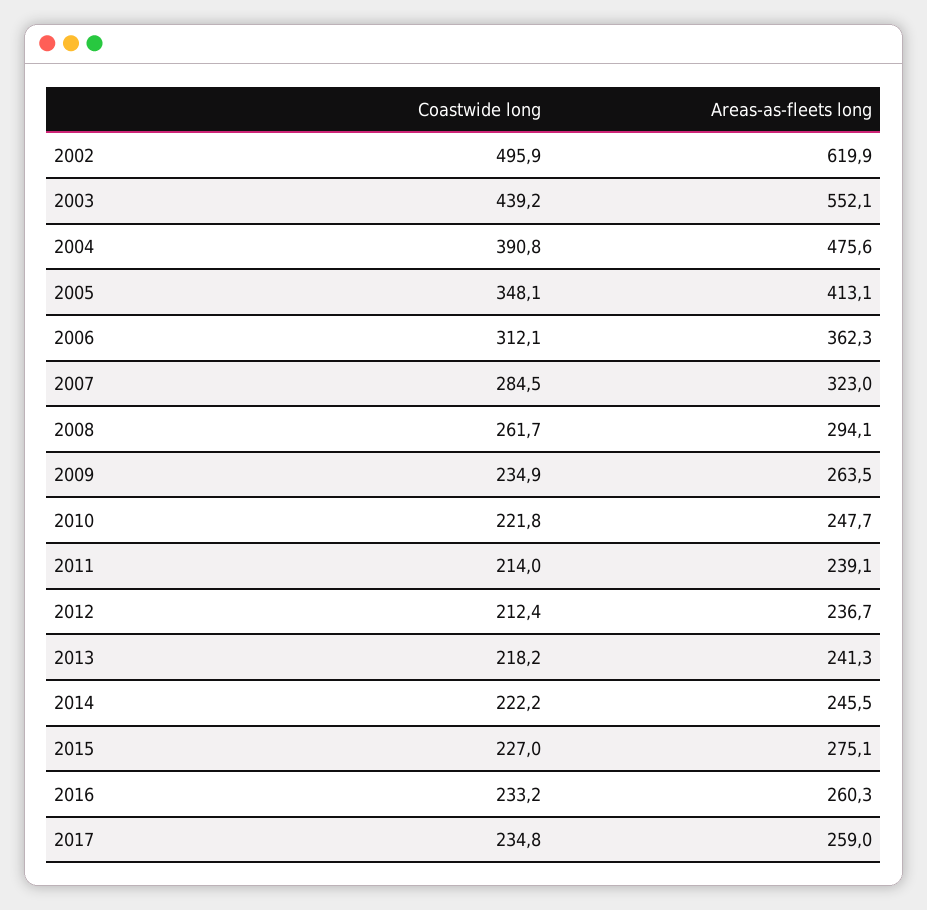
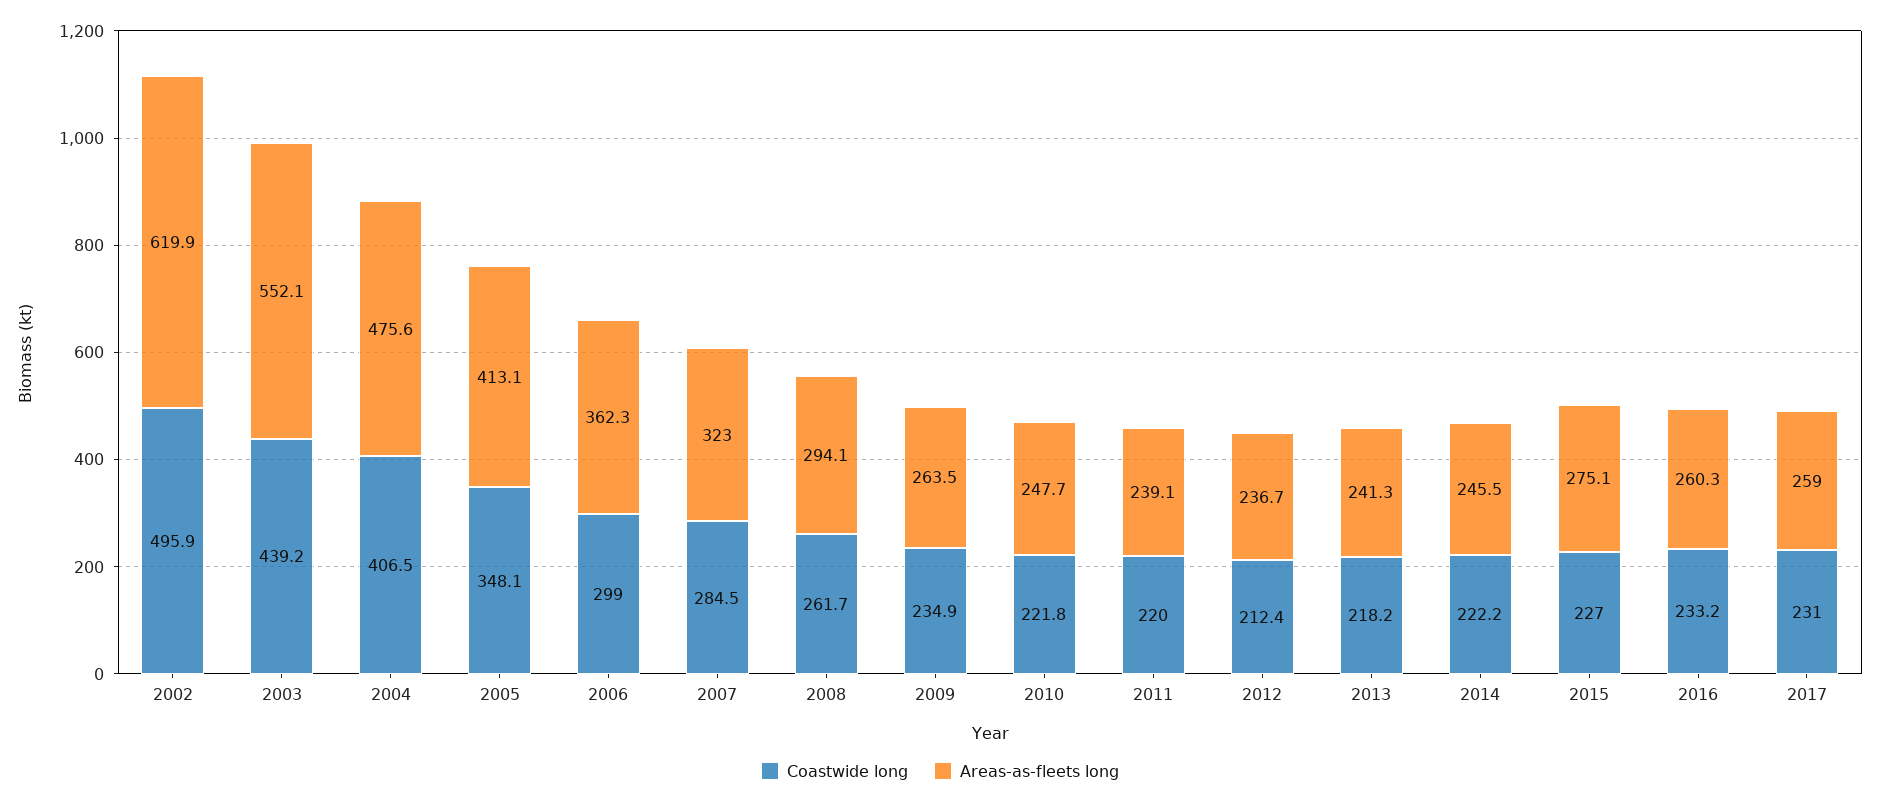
  {
    "Coastwide long": {
      "2002": 495.9,
      "2003": 439.2,
-     "2004": 390.8,
+     "2004": 406.5,
      "2005": 348.1,
-     "2006": 312.1,
+     "2006": 299,
      "2007": 284.5,
      "2008": 261.7,
      "2009": 234.9,
      "2010": 221.8,
-     "2011": 214,
+     "2011": 220,
      "2012": 212.4,
      "2013": 218.2,
      "2014": 222.2,
      "2015": 227,
      "2016": 233.2,
-     "2017": 234.8
+     "2017": 231
    },
    "Areas-as-fleets long": {
      "2002": 619.9,
      "2003": 552.1,
      "2004": 475.6,
      "2005": 413.1,
      "2006": 362.3,
      "2007": 323,
      "2008": 294.1,
      "2009": 263.5,
      "2010": 247.7,
      "2011": 239.1,
      "2012": 236.7,
      "2013": 241.3,
      "2014": 245.5,
      "2015": 275.1,
      "2016": 260.3,
      "2017": 259
    }
  }

